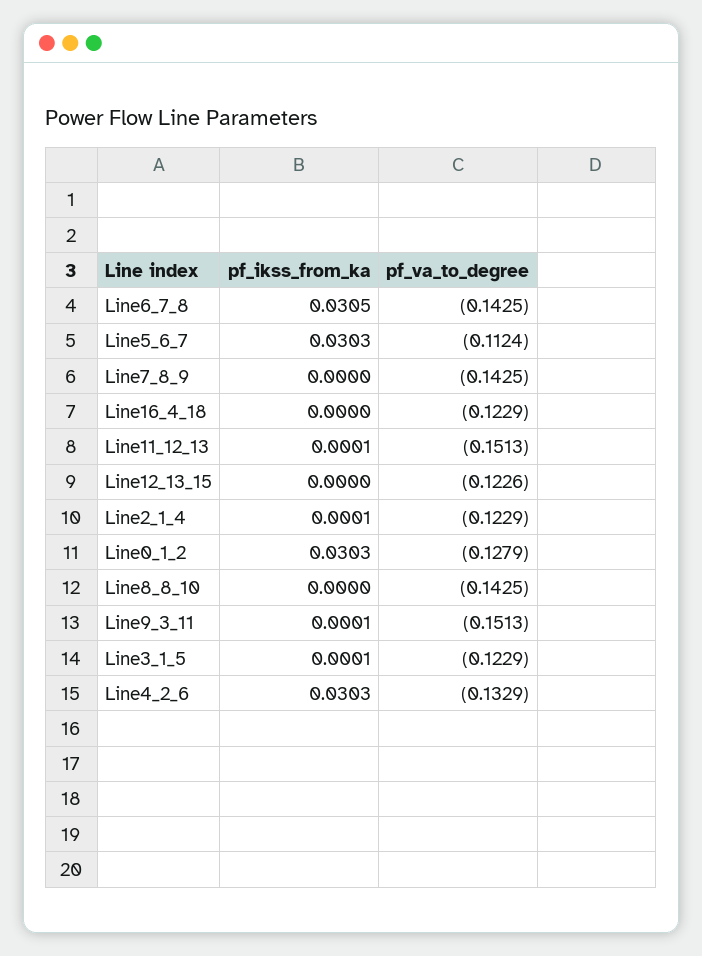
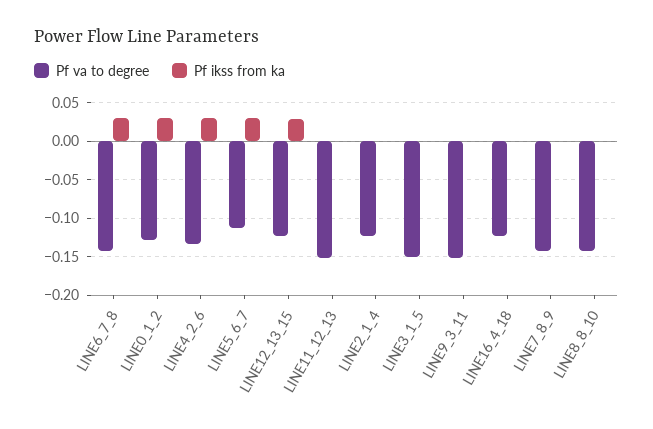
  {
    "pf_ikss_from_ka": {
      "Line6_7_8": 0.0305,
      "Line5_6_7": 0.0303,
      "Line7_8_9": 0,
      "Line16_4_18": 0,
      "Line11_12_13": 0.0001,
-     "Line12_13_15": 0,
+     "Line12_13_15": 0.03,
      "Line2_1_4": 0.0001,
      "Line0_1_2": 0.0303,
      "Line8_8_10": 0,
      "Line9_3_11": 0.0001,
      "Line3_1_5": 0.0001,
      "Line4_2_6": 0.0303
    },
    "pf_va_to_degree": {
      "Line6_7_8": -0.1425,
      "Line5_6_7": -0.1124,
      "Line7_8_9": -0.1425,
      "Line16_4_18": -0.1229,
      "Line11_12_13": -0.1513,
      "Line12_13_15": -0.1226,
      "Line2_1_4": -0.1229,
      "Line0_1_2": -0.1279,
      "Line8_8_10": -0.1425,
      "Line9_3_11": -0.1513,
-     "Line3_1_5": -0.1229,
+     "Line3_1_5": -0.15,
      "Line4_2_6": -0.1329
    }
  }

